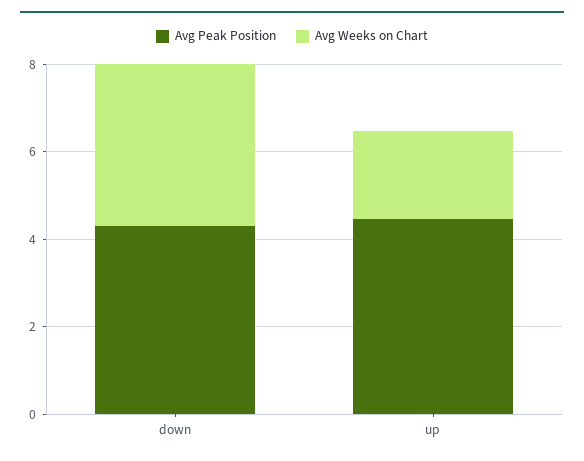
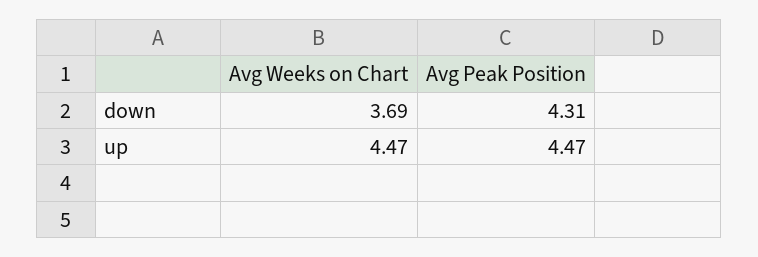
  {
    "Avg Peak Position": {
      "down": 4.31,
      "up": 4.47
    },
    "Avg Weeks on Chart": {
      "down": 3.69,
-     "up": 2
+     "up": 4.47
    }
  }

